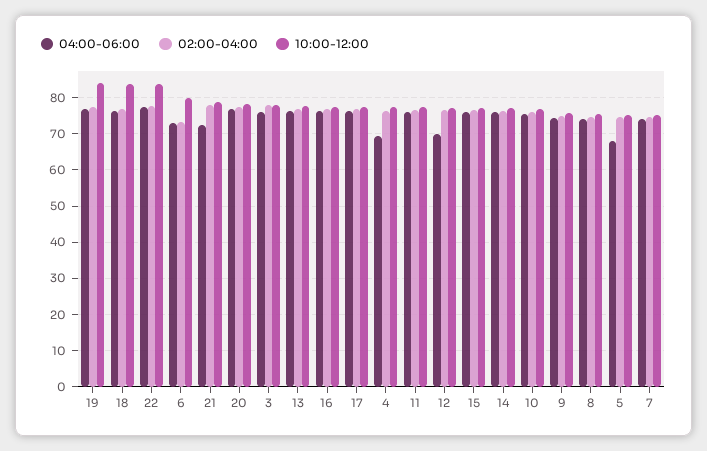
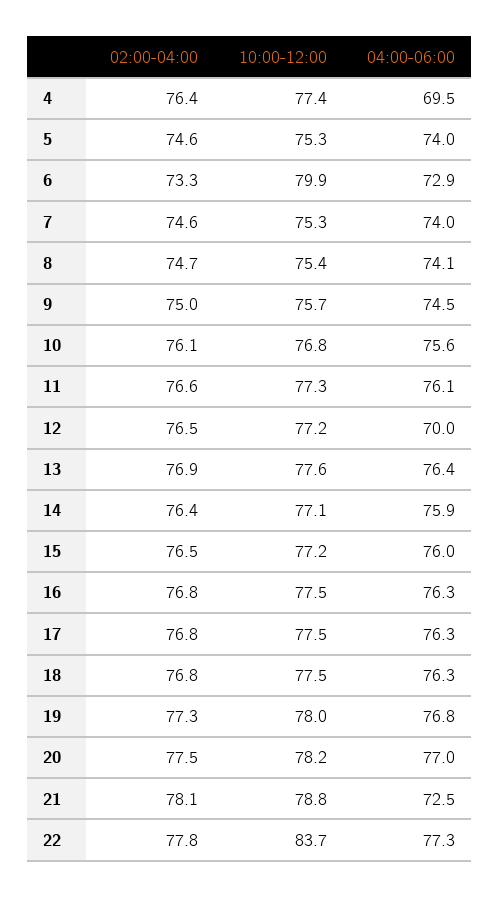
  {
    "04:00-06:00": {
      "19": 76.8,
      "18": 76.3,
      "22": 77.3,
      "6": 72.9,
      "21": 72.5,
      "20": 77,
-     "3": 76,
      "13": 76.4,
      "16": 76.3,
      "17": 76.3,
      "4": 69.5,
      "11": 76.1,
      "12": 70,
      "15": 76,
      "14": 75.9,
      "10": 75.6,
      "9": 74.5,
      "8": 74.1,
-     "5": 68,
+     "5": 74,
      "7": 74
    },
    "02:00-04:00": {
      "19": 77.3,
      "18": 76.8,
      "22": 77.8,
      "6": 73.3,
      "21": 78.1,
      "20": 77.5,
-     "3": 78,
      "13": 76.9,
      "16": 76.8,
      "17": 76.8,
      "4": 76.4,
      "11": 76.6,
      "12": 76.5,
      "15": 76.5,
      "14": 76.4,
      "10": 76.1,
      "9": 75,
      "8": 74.7,
      "5": 74.6,
      "7": 74.6
    },
    "10:00-12:00": {
-     "19": 84,
+     "19": 78,
-     "18": 84,
+     "18": 77.5,
      "22": 83.7,
      "6": 79.9,
      "21": 78.8,
      "20": 78.2,
-     "3": 78,
      "13": 77.6,
      "16": 77.5,
      "17": 77.5,
      "4": 77.4,
      "11": 77.3,
      "12": 77.2,
      "15": 77.2,
      "14": 77.1,
      "10": 76.8,
      "9": 75.7,
      "8": 75.4,
      "5": 75.3,
      "7": 75.3
    }
  }

